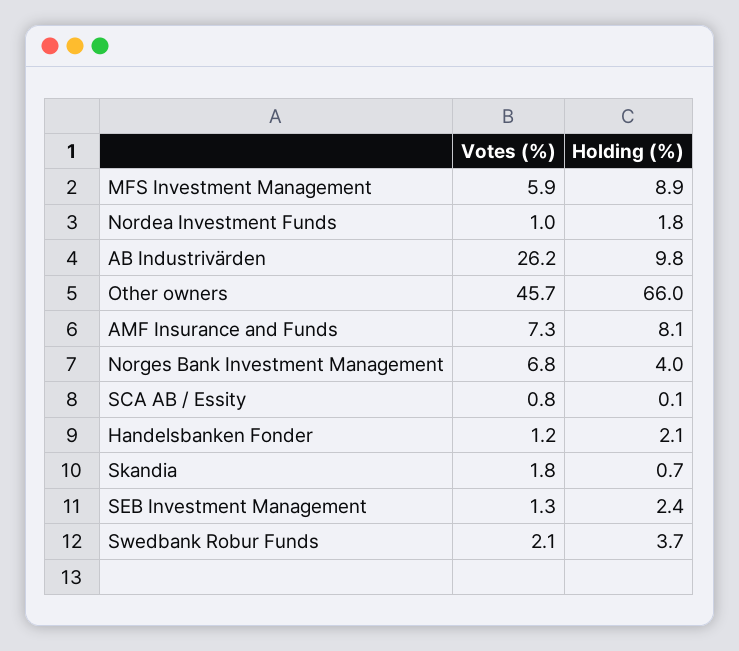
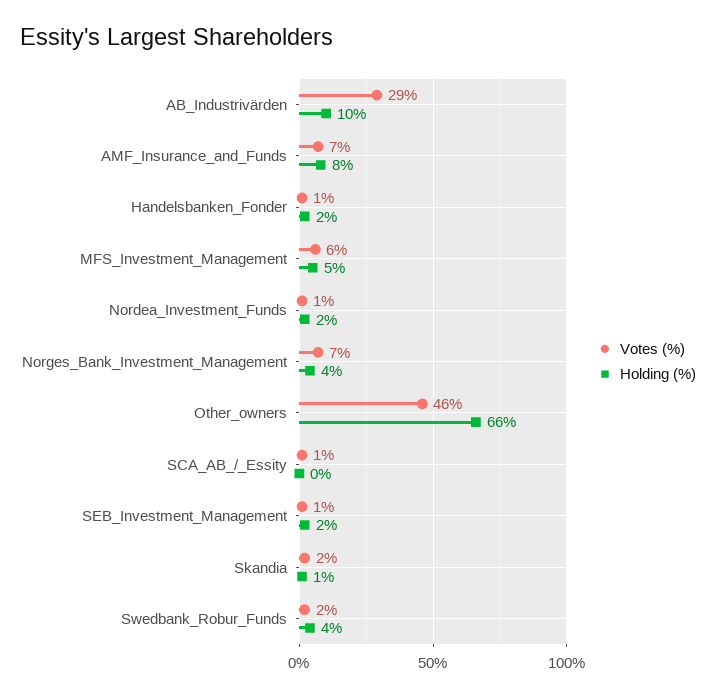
  {
    "Votes (%)": {
      "MFS Investment Management": 5.9,
      "Nordea Investment Funds": 1,
-     "AB Industrivärden": 26.2,
+     "AB Industrivärden": 29,
      "Other owners": 45.7,
      "AMF Insurance and Funds": 7.3,
      "Norges Bank Investment Management": 6.8,
      "SCA AB / Essity": 0.8,
      "Handelsbanken Fonder": 1.2,
      "Skandia": 1.8,
      "SEB Investment Management": 1.3,
      "Swedbank Robur Funds": 2.1
    },
    "Holding (%)": {
-     "MFS Investment Management": 8.9,
+     "MFS Investment Management": 5,
      "Nordea Investment Funds": 1.8,
      "AB Industrivärden": 9.8,
      "Other owners": 66,
      "AMF Insurance and Funds": 8.1,
      "Norges Bank Investment Management": 4,
      "SCA AB / Essity": 0.1,
      "Handelsbanken Fonder": 2.1,
      "Skandia": 0.7,
      "SEB Investment Management": 2.4,
      "Swedbank Robur Funds": 3.7
    }
  }

